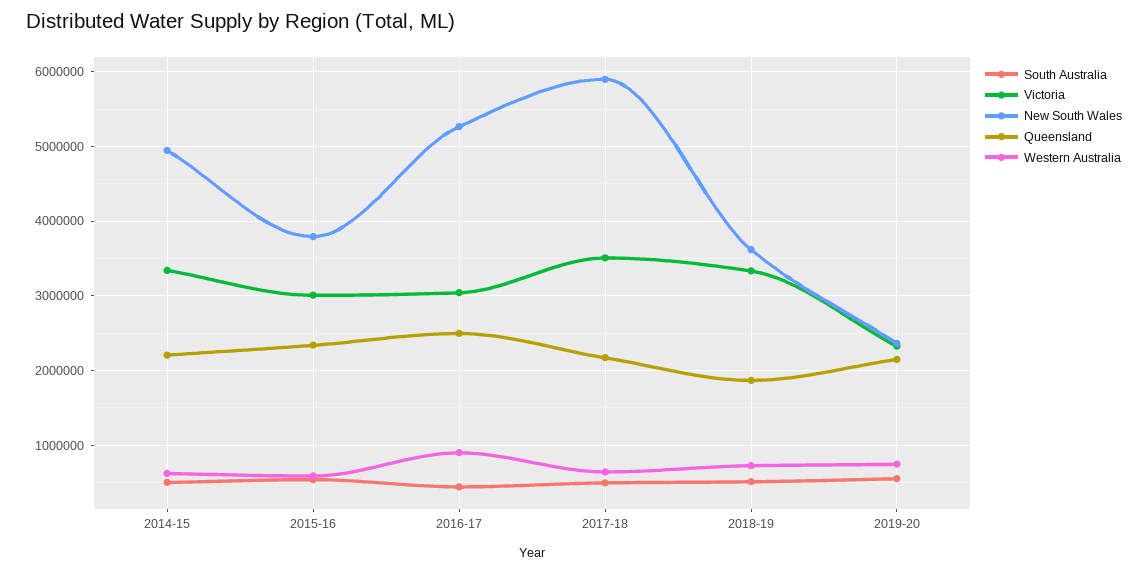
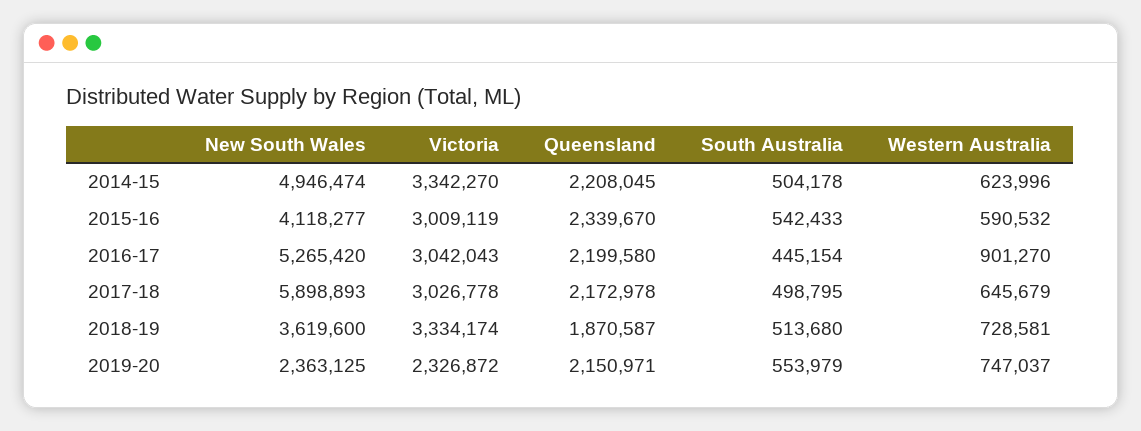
  {
    "South Australia": {
      "2014-15": 504178,
      "2015-16": 542433,
      "2016-17": 445154,
      "2017-18": 498795,
      "2018-19": 513680,
      "2019-20": 553979
    },
    "Victoria": {
      "2014-15": 3342270,
      "2015-16": 3009119,
      "2016-17": 3042043,
-     "2017-18": 3500000,
+     "2017-18": 3026778,
      "2018-19": 3334174,
      "2019-20": 2326872
    },
    "New South Wales": {
      "2014-15": 4946474,
-     "2015-16": 3800000,
+     "2015-16": 4118277,
      "2016-17": 5265420,
      "2017-18": 5898893,
      "2018-19": 3619600,
      "2019-20": 2363125
    },
    "Queensland": {
      "2014-15": 2208045,
      "2015-16": 2339670,
-     "2016-17": 2500000,
+     "2016-17": 2199580,
      "2017-18": 2172978,
      "2018-19": 1870587,
      "2019-20": 2150971
    },
    "Western Australia": {
      "2014-15": 623996,
      "2015-16": 590532,
      "2016-17": 901270,
      "2017-18": 645679,
      "2018-19": 728581,
      "2019-20": 747037
    }
  }

